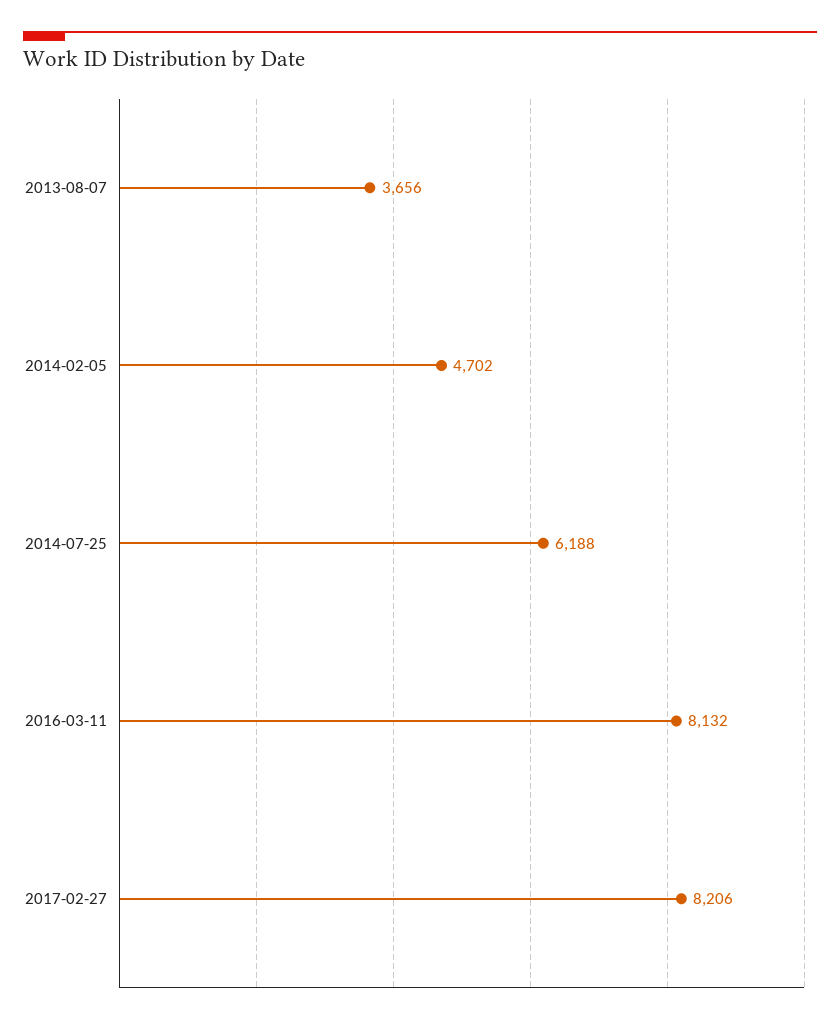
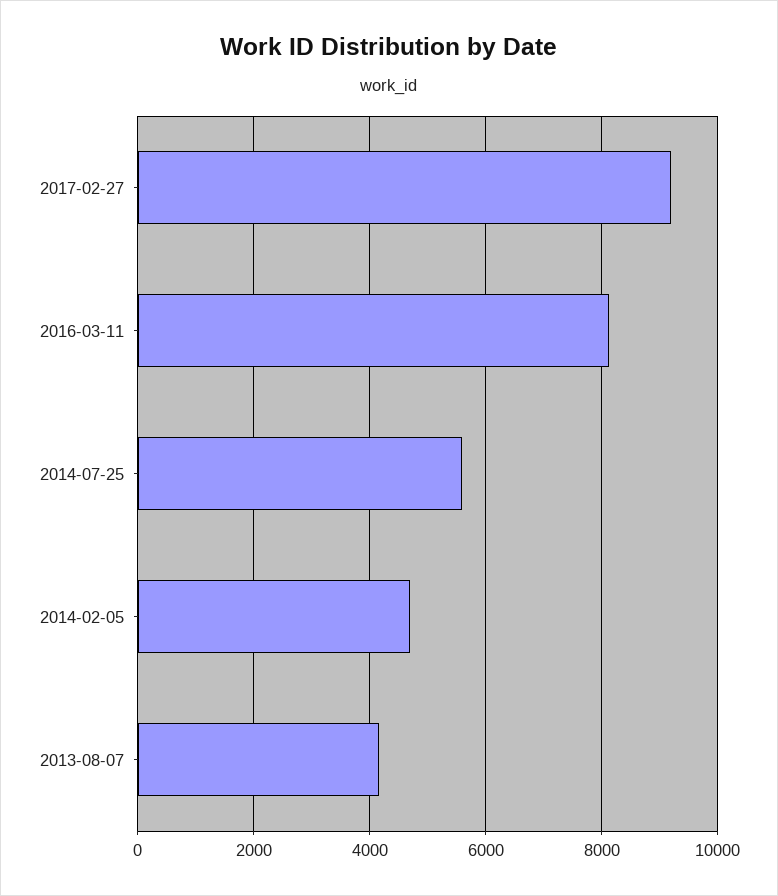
  {
-   "2013-08-07": 3656,
+   "2013-08-07": 4200,
    "2014-02-05": 4702,
-   "2014-07-25": 6188,
+   "2014-07-25": 5600,
    "2016-03-11": 8132,
-   "2017-02-27": 8206
+   "2017-02-27": 9200
  }

